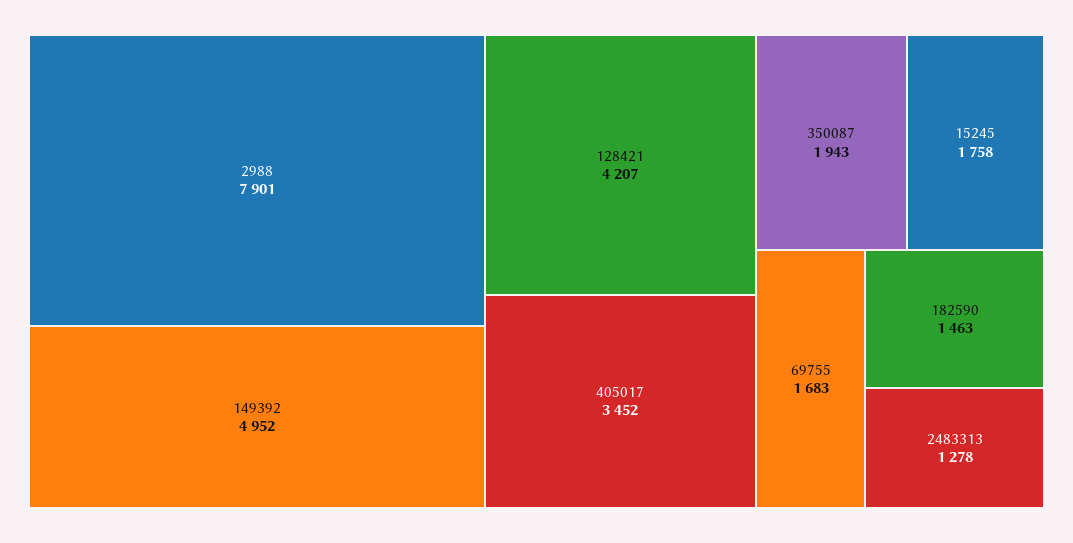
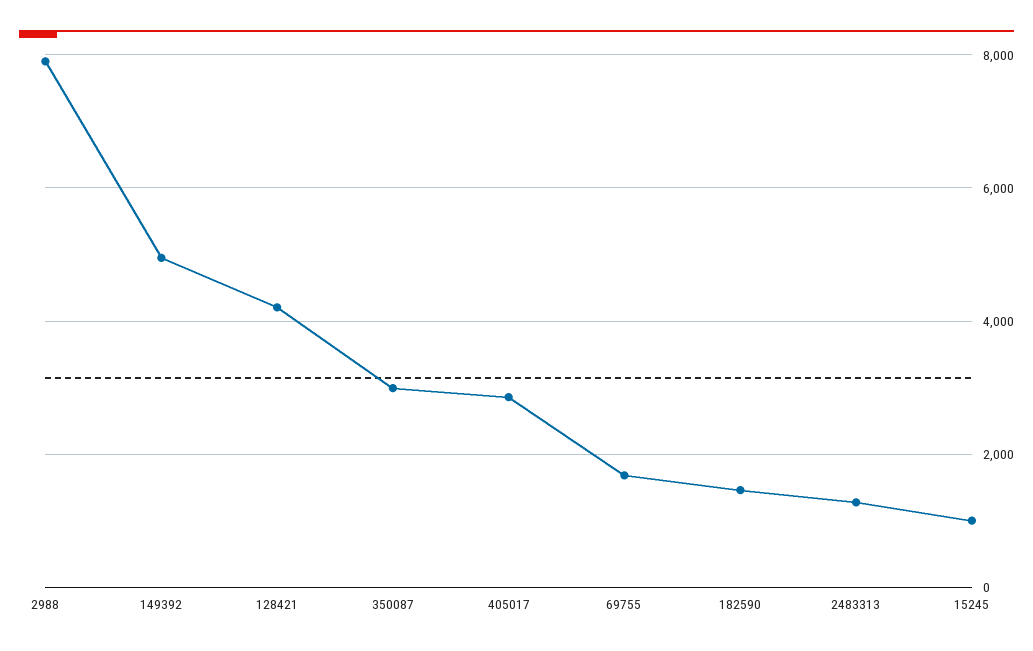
  {
    "2988": 7901,
    "149392": 4952,
    "128421": 4207,
-   "405017": 3452,
+   "405017": 2800,
-   "350087": 1943,
+   "350087": 3000,
-   "15245": 1758,
+   "15245": 1000,
    "69755": 1683,
    "182590": 1463,
    "2483313": 1278
  }

